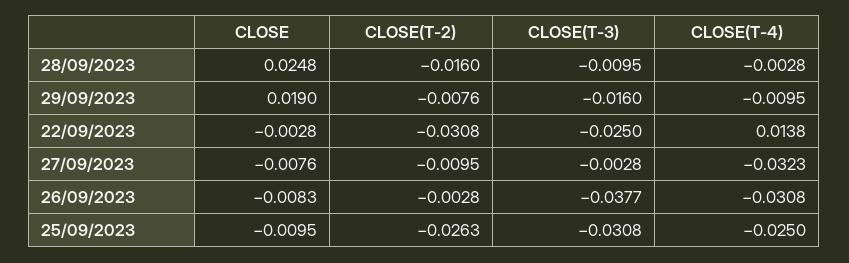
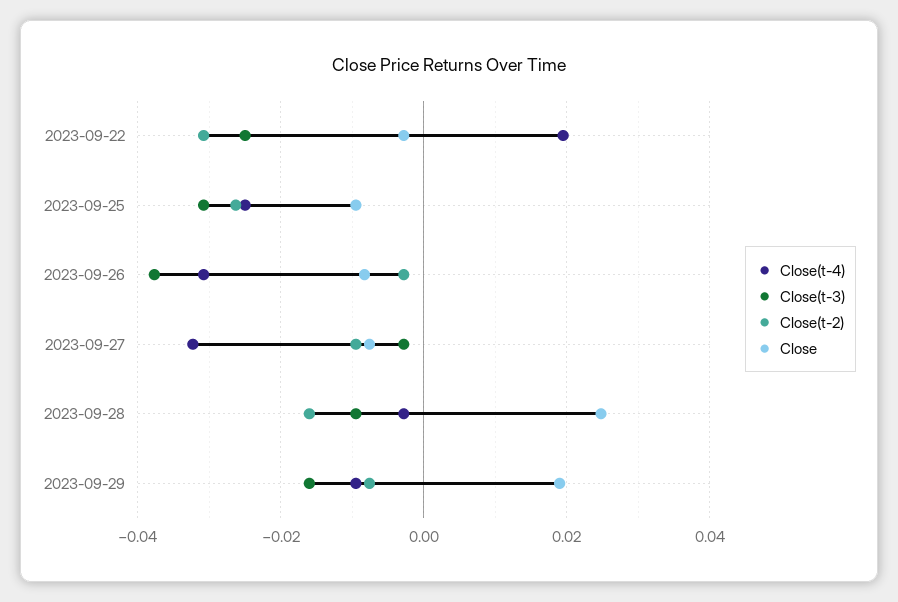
  {
    "CLOSE": {
      "28/09/2023": 0.0248,
      "29/09/2023": 0.019,
      "22/09/2023": -0.0028,
      "27/09/2023": -0.0076,
      "26/09/2023": -0.0083,
      "25/09/2023": -0.0095
    },
    "CLOSE(T-2)": {
      "28/09/2023": -0.016,
      "29/09/2023": -0.0076,
      "22/09/2023": -0.0308,
      "27/09/2023": -0.0095,
      "26/09/2023": -0.0028,
      "25/09/2023": -0.0263
    },
    "CLOSE(T-3)": {
      "28/09/2023": -0.0095,
      "29/09/2023": -0.016,
      "22/09/2023": -0.025,
      "27/09/2023": -0.0028,
      "26/09/2023": -0.0377,
      "25/09/2023": -0.0308
    },
    "CLOSE(T-4)": {
      "28/09/2023": -0.0028,
      "29/09/2023": -0.0095,
-     "22/09/2023": 0.0138,
+     "22/09/2023": 0.02,
      "27/09/2023": -0.0323,
      "26/09/2023": -0.0308,
      "25/09/2023": -0.025
    }
  }

